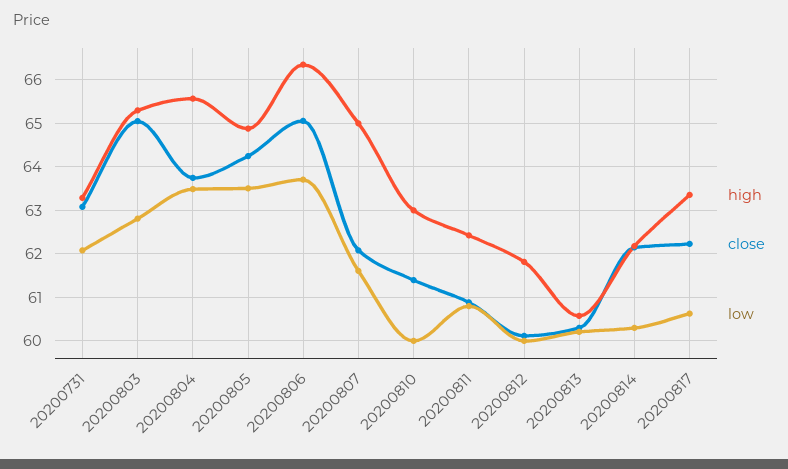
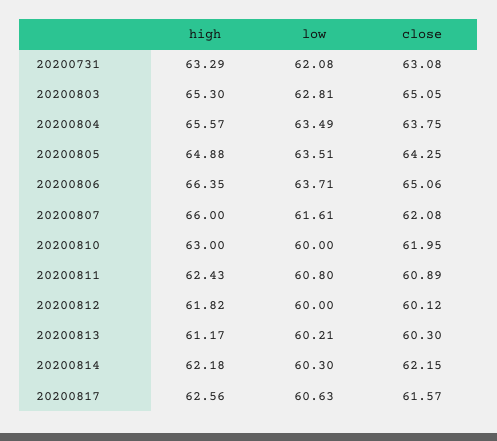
  {
    "high": {
      "20200731": 63.29,
      "20200803": 65.3,
      "20200804": 65.57,
      "20200805": 64.88,
      "20200806": 66.35,
-     "20200807": 65,
+     "20200807": 66,
      "20200810": 63,
      "20200811": 62.43,
      "20200812": 61.82,
-     "20200813": 60.6,
+     "20200813": 61.17,
      "20200814": 62.18,
-     "20200817": 63.4
+     "20200817": 62.56
    },
    "close": {
      "20200731": 63.08,
      "20200803": 65.05,
      "20200804": 63.75,
      "20200805": 64.25,
      "20200806": 65.06,
      "20200807": 62.08,
-     "20200810": 61.4,
+     "20200810": 61.95,
      "20200811": 60.89,
      "20200812": 60.12,
      "20200813": 60.3,
      "20200814": 62.15,
-     "20200817": 62.2
+     "20200817": 61.57
    },
    "low": {
      "20200731": 62.08,
      "20200803": 62.81,
      "20200804": 63.49,
      "20200805": 63.51,
      "20200806": 63.71,
      "20200807": 61.61,
      "20200810": 60,
      "20200811": 60.8,
      "20200812": 60,
      "20200813": 60.21,
      "20200814": 60.3,
      "20200817": 60.63
    }
  }

